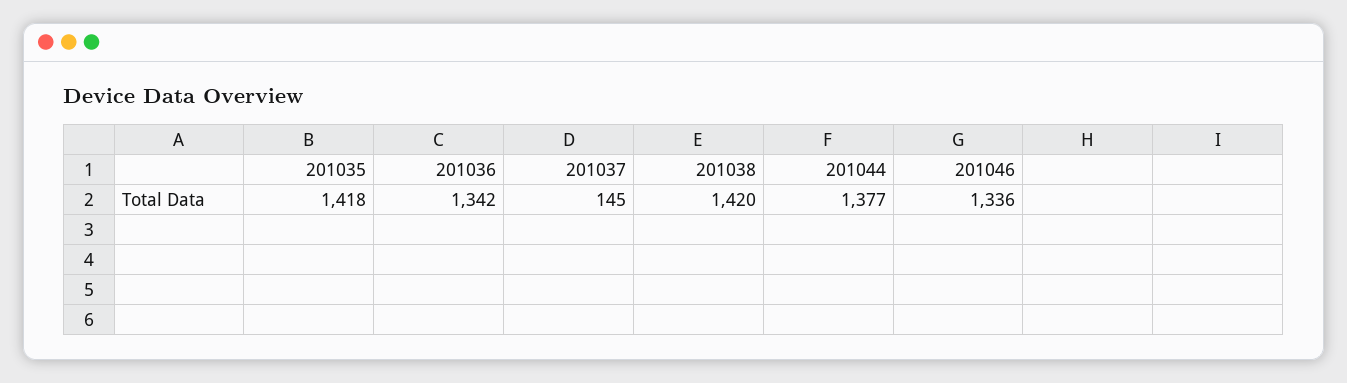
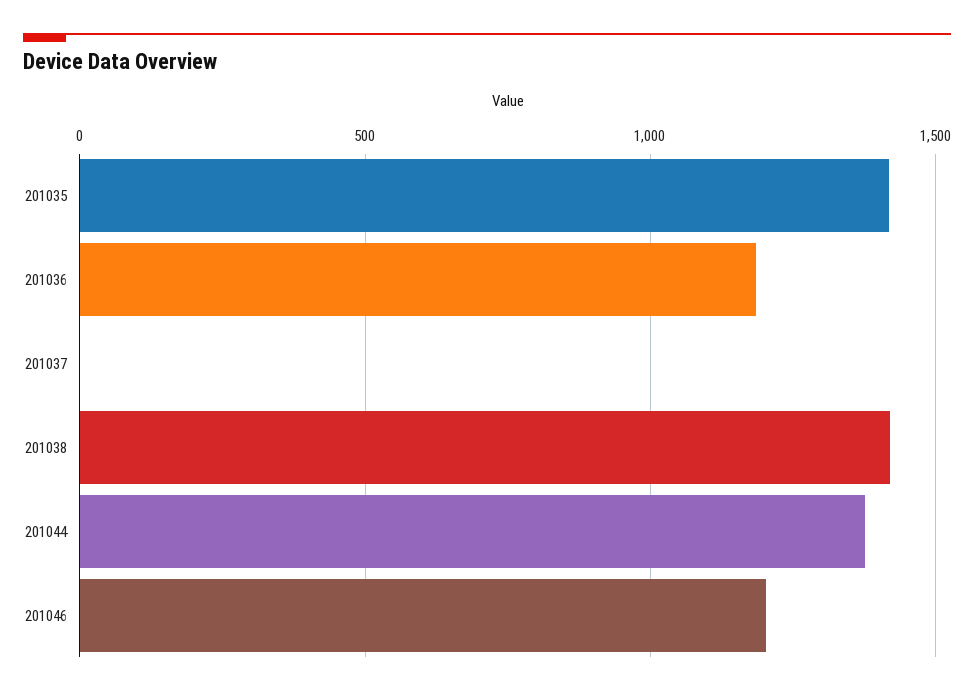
  {
    "201035": 1418,
-   "201036": 1342,
+   "201036": 1200,
-   "201037": 145,
+   "201037": 0,
    "201038": 1420,
    "201044": 1377,
-   "201046": 1336
+   "201046": 1200
  }

